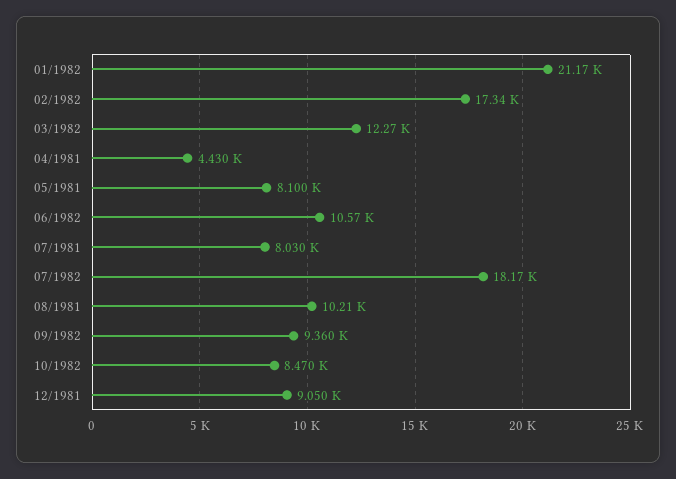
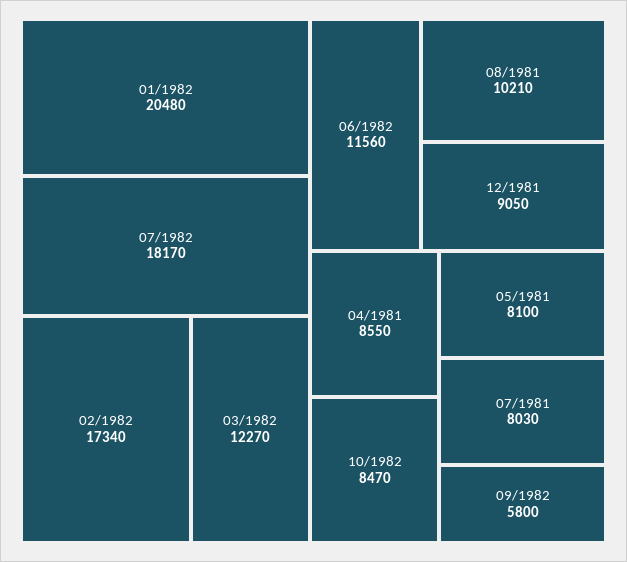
  {
-   "01/1982": 21170,
+   "01/1982": 20480,
    "02/1982": 17340,
    "03/1982": 12270,
-   "04/1981": 4430,
+   "04/1981": 8550,
    "05/1981": 8100,
-   "06/1982": 10570,
+   "06/1982": 11560,
    "07/1981": 8030,
    "07/1982": 18170,
    "08/1981": 10210,
-   "09/1982": 9360,
+   "09/1982": 5800,
    "10/1982": 8470,
    "12/1981": 9050
  }

